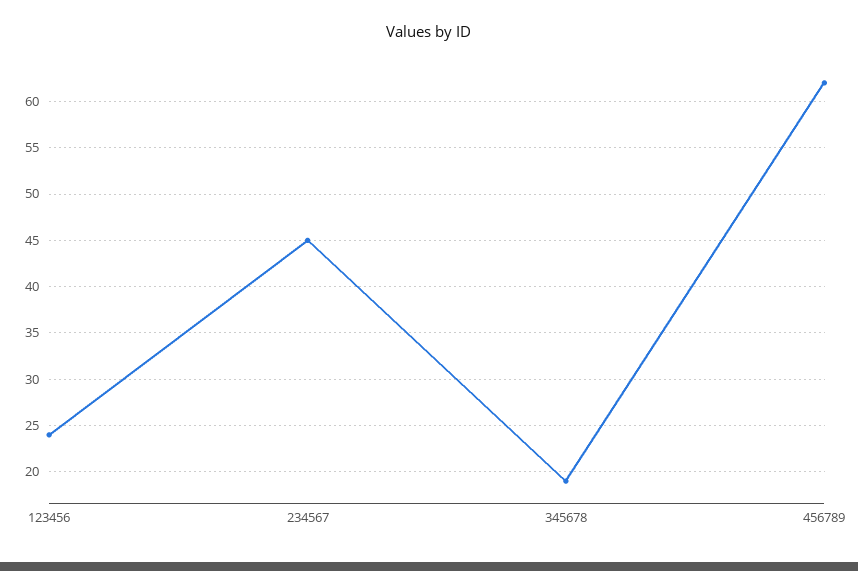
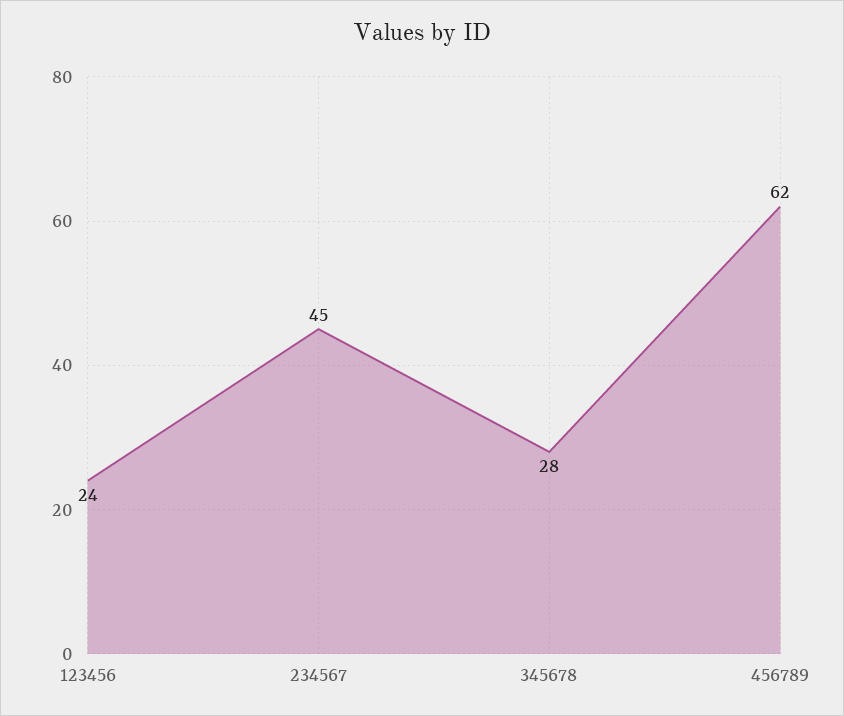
  {
    "123456": 24,
    "234567": 45,
-   "345678": 19,
+   "345678": 28,
    "456789": 62
  }

